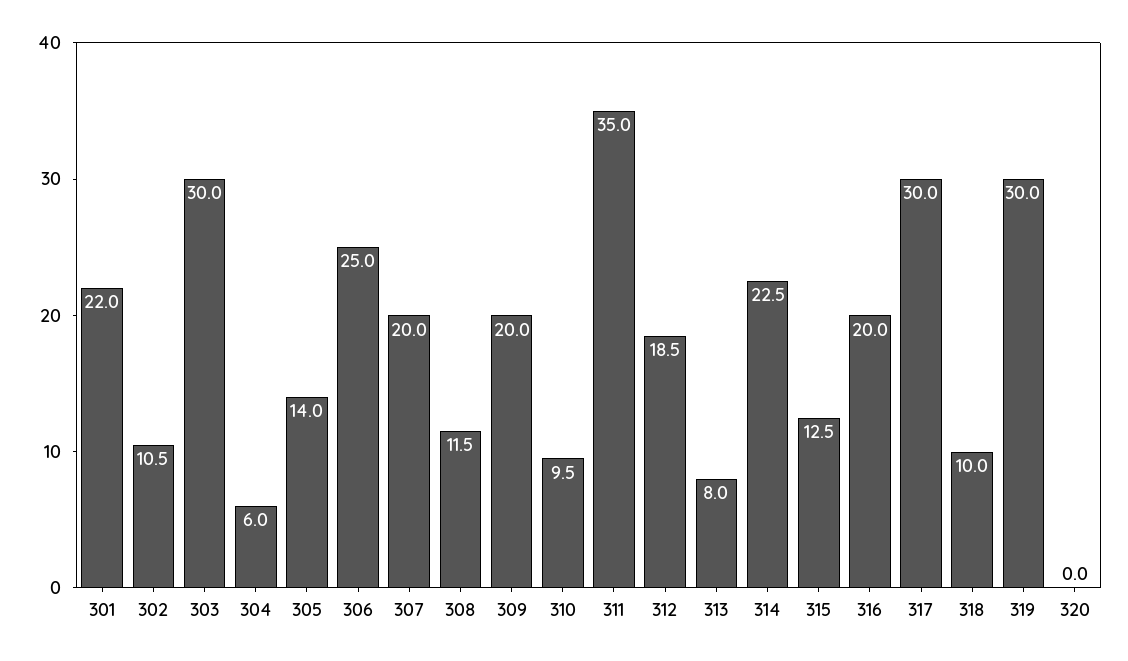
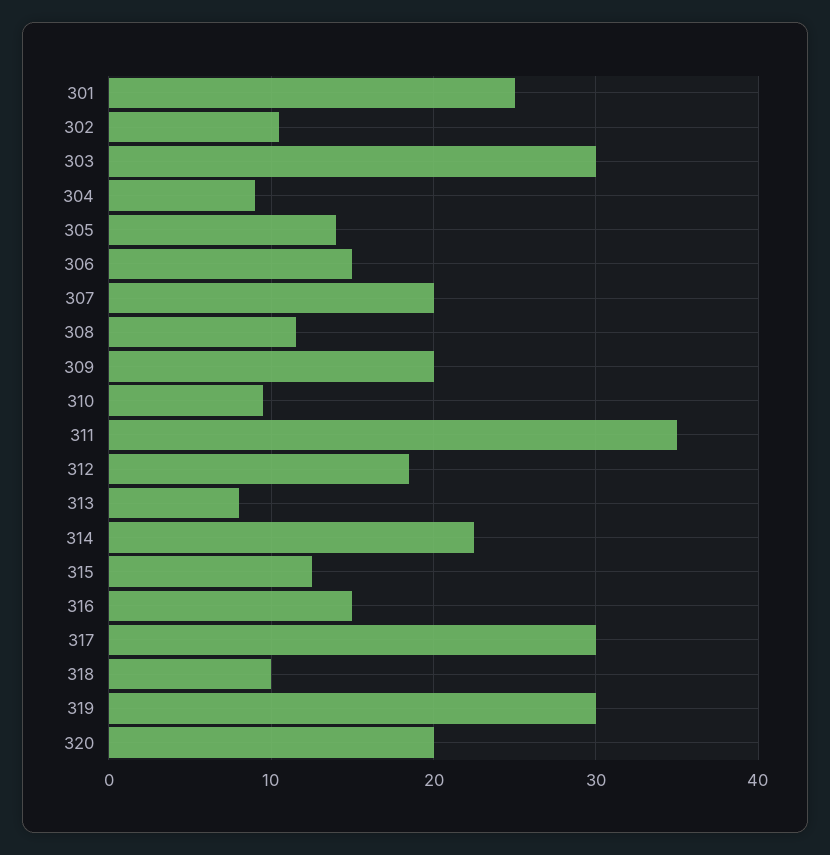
  {
-   "301": 22,
+   "301": 25,
    "302": 10.5,
    "303": 30,
-   "304": 6,
+   "304": 9,
    "305": 14,
-   "306": 25,
+   "306": 15,
    "307": 20,
    "308": 11.5,
    "309": 20,
    "310": 9.5,
    "311": 35,
    "312": 18.5,
    "313": 8,
    "314": 22.5,
    "315": 12.5,
-   "316": 20,
+   "316": 15,
    "317": 30,
    "318": 10,
    "319": 30,
-   "320": 0
+   "320": 20
  }

